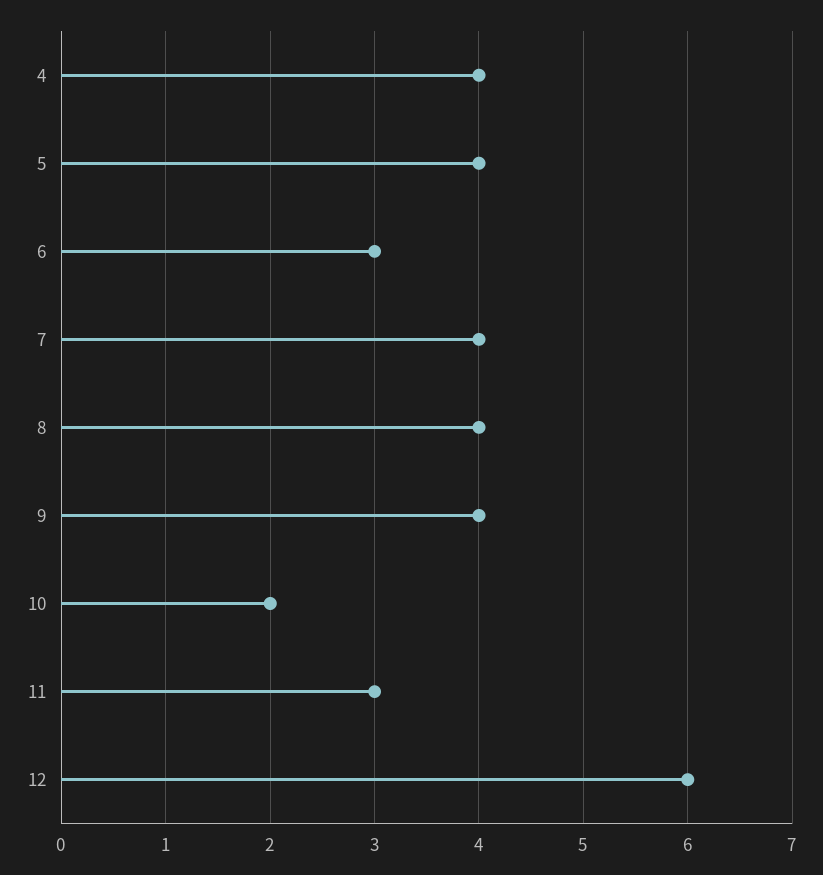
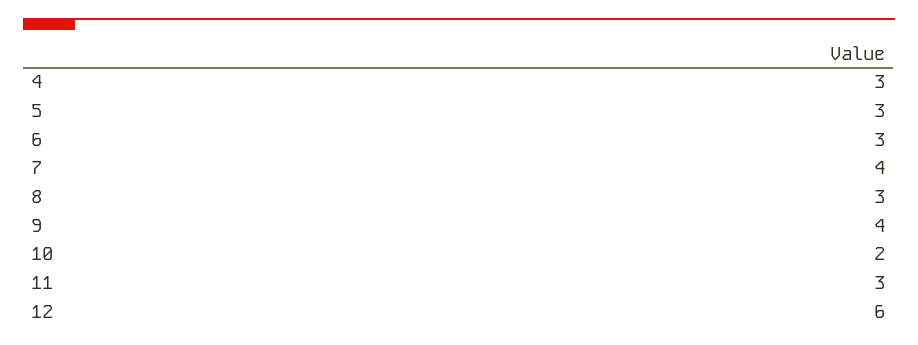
  {
-   "4": 4,
+   "4": 3,
-   "5": 4,
+   "5": 3,
    "6": 3,
    "7": 4,
-   "8": 4,
+   "8": 3,
    "9": 4,
    "10": 2,
    "11": 3,
    "12": 6
  }

